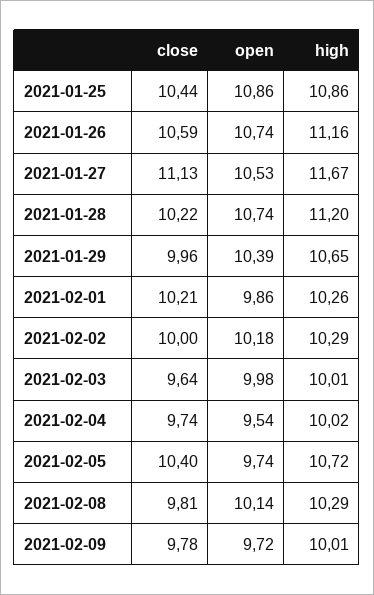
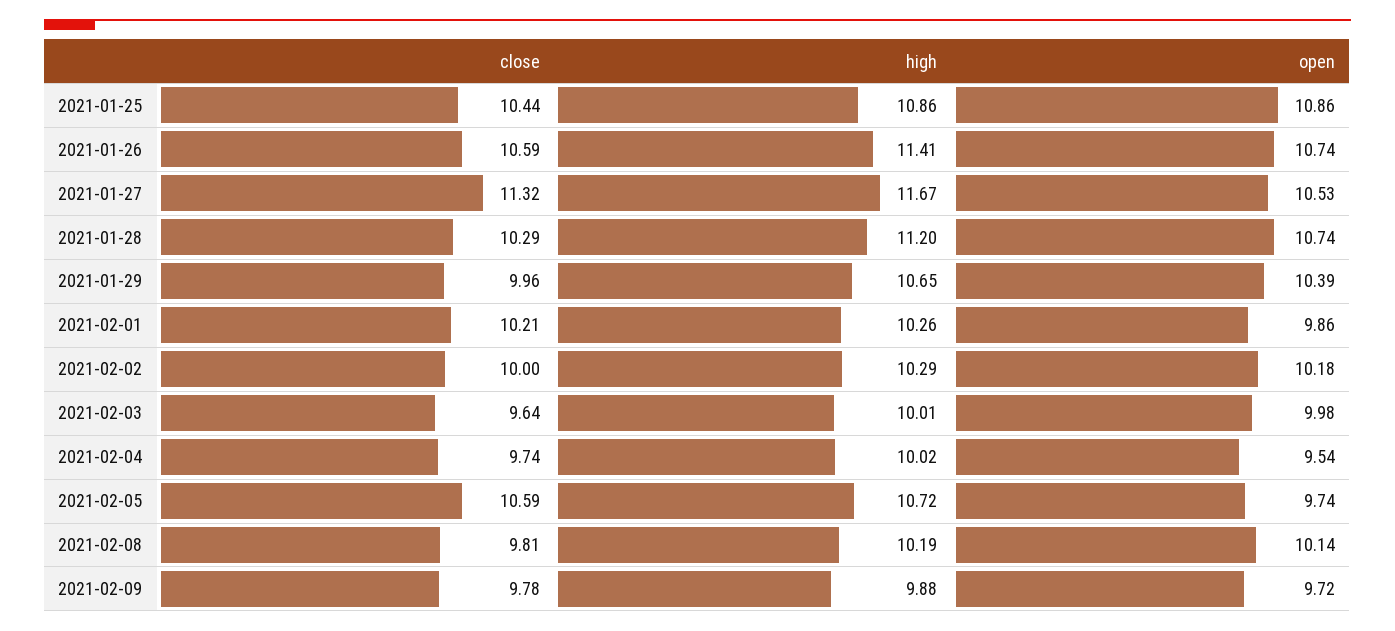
  {
    "close": {
      "2021-01-25": 10.44,
      "2021-01-26": 10.59,
-     "2021-01-27": 11.13,
+     "2021-01-27": 11.32,
-     "2021-01-28": 10.22,
+     "2021-01-28": 10.29,
      "2021-01-29": 9.96,
      "2021-02-01": 10.21,
      "2021-02-02": 10,
      "2021-02-03": 9.64,
      "2021-02-04": 9.74,
-     "2021-02-05": 10.4,
+     "2021-02-05": 10.59,
      "2021-02-08": 9.81,
      "2021-02-09": 9.78
    },
    "open": {
      "2021-01-25": 10.86,
      "2021-01-26": 10.74,
      "2021-01-27": 10.53,
      "2021-01-28": 10.74,
      "2021-01-29": 10.39,
      "2021-02-01": 9.86,
      "2021-02-02": 10.18,
      "2021-02-03": 9.98,
      "2021-02-04": 9.54,
      "2021-02-05": 9.74,
      "2021-02-08": 10.14,
      "2021-02-09": 9.72
    },
    "high": {
      "2021-01-25": 10.86,
-     "2021-01-26": 11.16,
+     "2021-01-26": 11.41,
      "2021-01-27": 11.67,
      "2021-01-28": 11.2,
      "2021-01-29": 10.65,
      "2021-02-01": 10.26,
      "2021-02-02": 10.29,
      "2021-02-03": 10.01,
      "2021-02-04": 10.02,
      "2021-02-05": 10.72,
-     "2021-02-08": 10.29,
+     "2021-02-08": 10.19,
-     "2021-02-09": 10.01
+     "2021-02-09": 9.88
    }
  }

